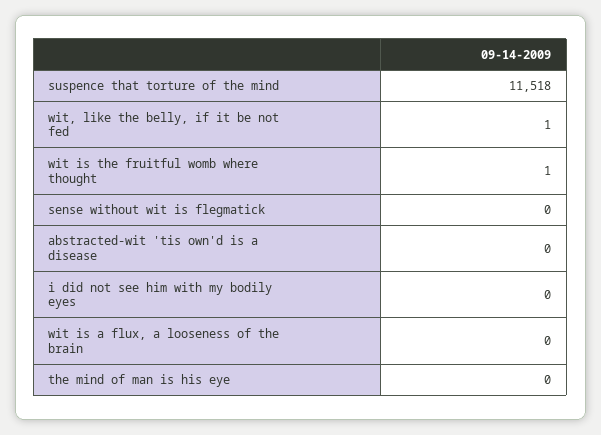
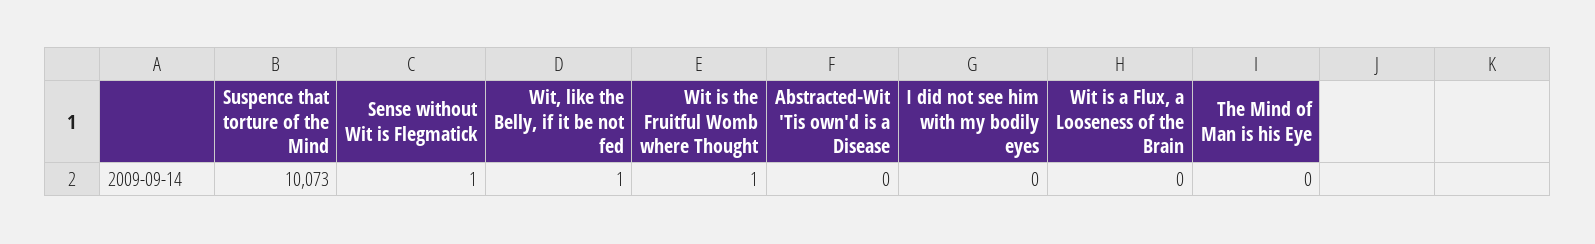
  {
-   "suspence that torture of the mind": 11518,
+   "suspence that torture of the mind": 10073,
    "wit, like the belly, if it be not fed": 1,
    "wit is the fruitful womb where thought": 1,
-   "sense without wit is flegmatick": 0,
+   "sense without wit is flegmatick": 1,
    "abstracted-wit 'tis own'd is a disease": 0,
    "i did not see him with my bodily eyes": 0,
    "wit is a flux, a looseness of the brain": 0,
    "the mind of man is his eye": 0
  }

